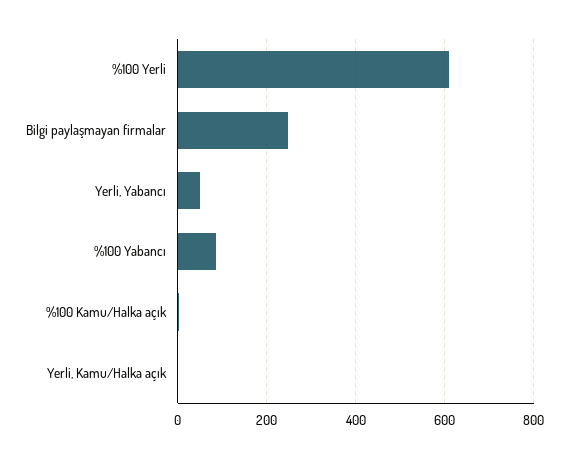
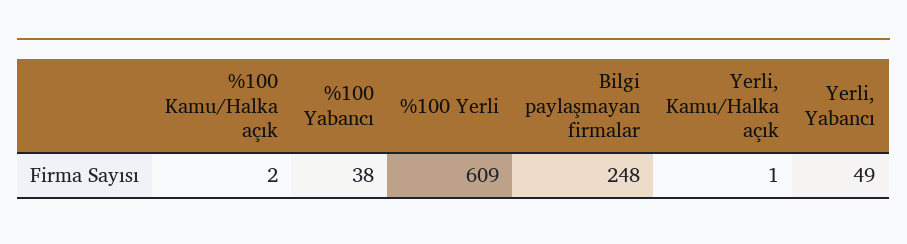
  {
    "%100 Yerli": 609,
    "Bilgi paylaşmayan firmalar": 248,
    "Yerli, Yabancı": 49,
-   "%100 Yabancı": 80,
+   "%100 Yabancı": 38,
    "%100 Kamu/Halka açık": 2,
    "Yerli, Kamu/Halka açık": 1
  }

